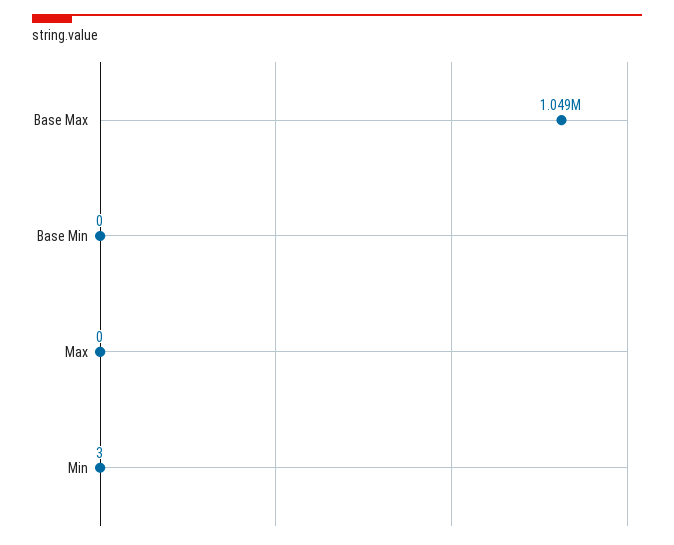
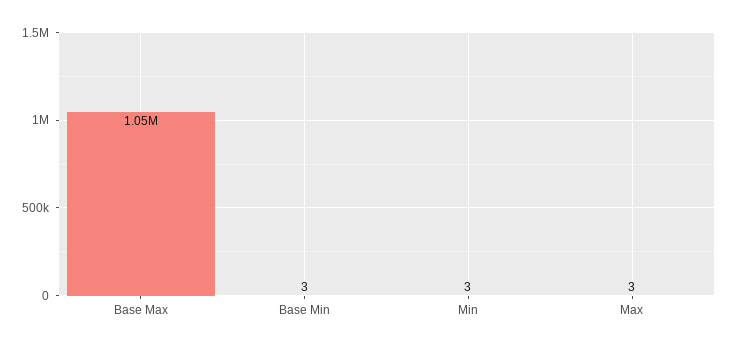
  {
    "Base Max": 1049000,
-   "Base Min": 0,
+   "Base Min": 3,
-   "Max": 0,
+   "Max": 3,
    "Min": 3
  }

